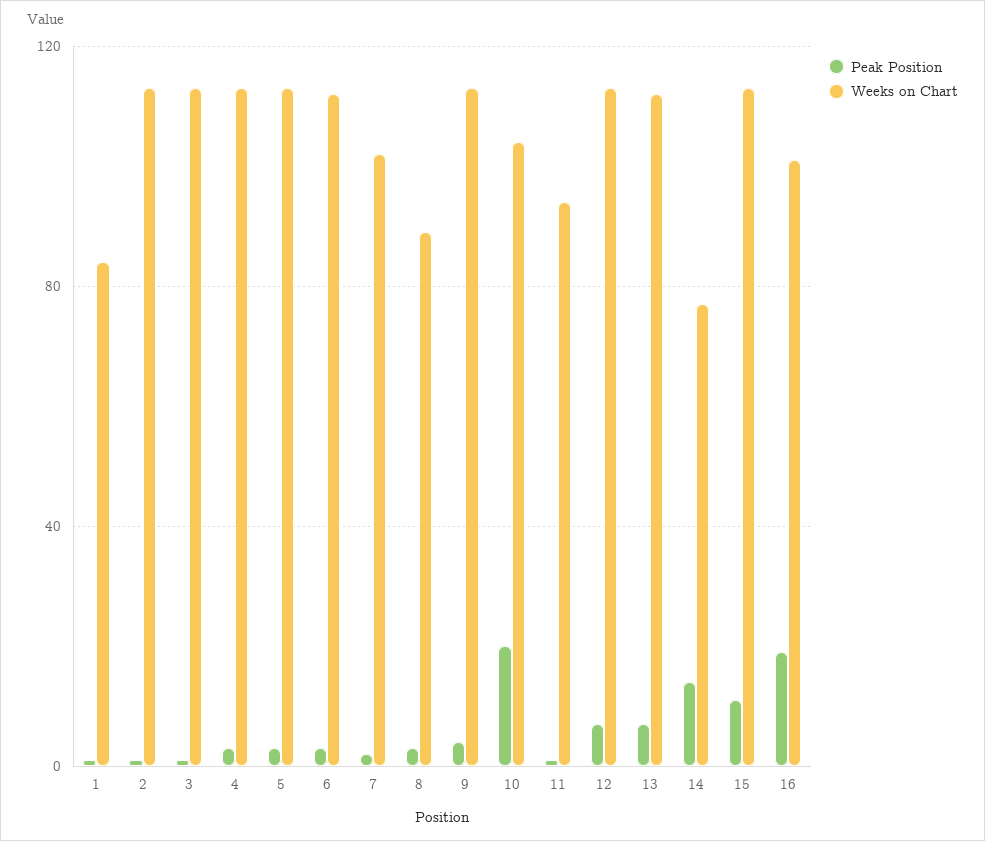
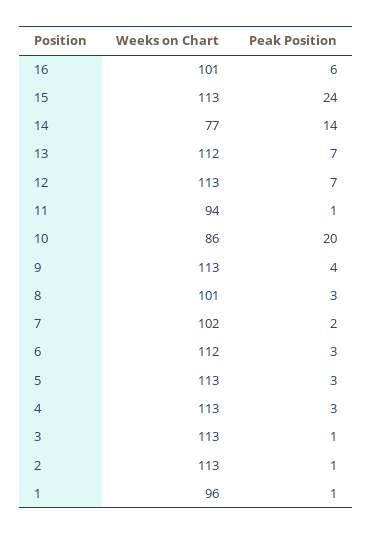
  {
    "Peak Position": {
      "1": 1,
      "2": 1,
      "3": 1,
      "4": 3,
      "5": 3,
      "6": 3,
      "7": 2,
      "8": 3,
      "9": 4,
      "10": 20,
      "11": 1,
      "12": 7,
      "13": 7,
      "14": 14,
-     "15": 10,
+     "15": 24,
-     "16": 20
+     "16": 6
    },
    "Weeks on Chart": {
-     "1": 85,
+     "1": 96,
      "2": 113,
      "3": 113,
      "4": 113,
      "5": 113,
      "6": 112,
      "7": 102,
-     "8": 90,
+     "8": 101,
      "9": 113,
-     "10": 105,
+     "10": 86,
      "11": 94,
      "12": 113,
      "13": 112,
      "14": 77,
      "15": 113,
      "16": 101
    }
  }

